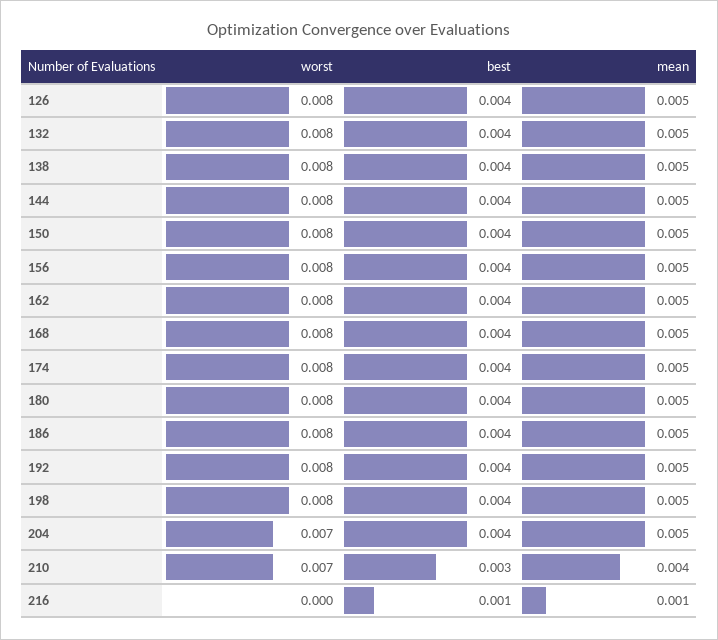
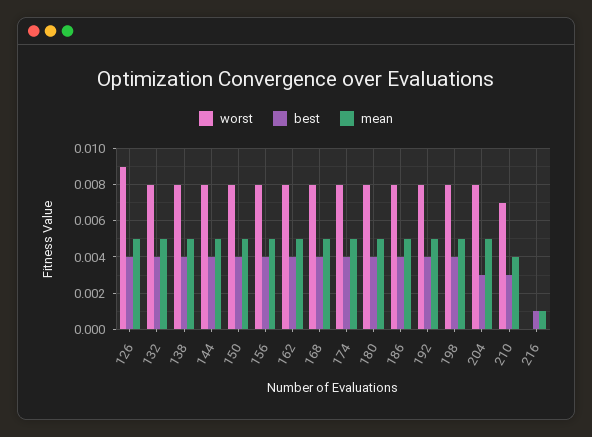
  {
    "worst": {
-     "126": 0.008,
+     "126": 0.009,
      "132": 0.008,
      "138": 0.008,
      "144": 0.008,
      "150": 0.008,
      "156": 0.008,
      "162": 0.008,
      "168": 0.008,
      "174": 0.008,
      "180": 0.008,
      "186": 0.008,
      "192": 0.008,
      "198": 0.008,
-     "204": 0.007,
+     "204": 0.008,
      "210": 0.007,
      "216": 0
    },
    "best": {
      "126": 0.004,
      "132": 0.004,
      "138": 0.004,
      "144": 0.004,
      "150": 0.004,
      "156": 0.004,
      "162": 0.004,
      "168": 0.004,
      "174": 0.004,
      "180": 0.004,
      "186": 0.004,
      "192": 0.004,
      "198": 0.004,
-     "204": 0.004,
+     "204": 0.003,
      "210": 0.003,
      "216": 0.001
    },
    "mean": {
      "126": 0.005,
      "132": 0.005,
      "138": 0.005,
      "144": 0.005,
      "150": 0.005,
      "156": 0.005,
      "162": 0.005,
      "168": 0.005,
      "174": 0.005,
      "180": 0.005,
      "186": 0.005,
      "192": 0.005,
      "198": 0.005,
      "204": 0.005,
      "210": 0.004,
      "216": 0.001
    }
  }

